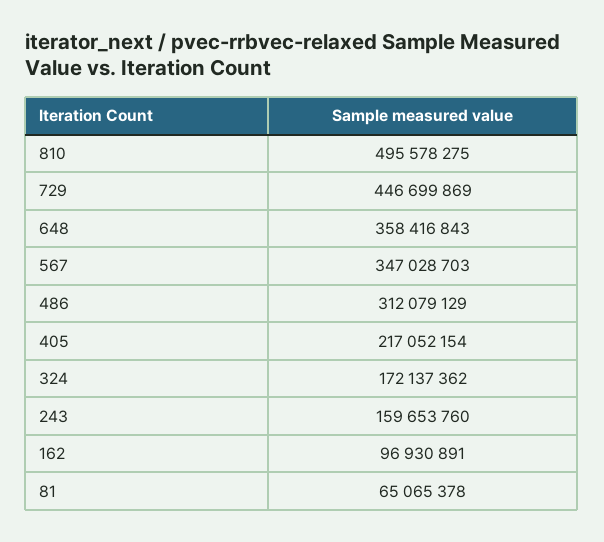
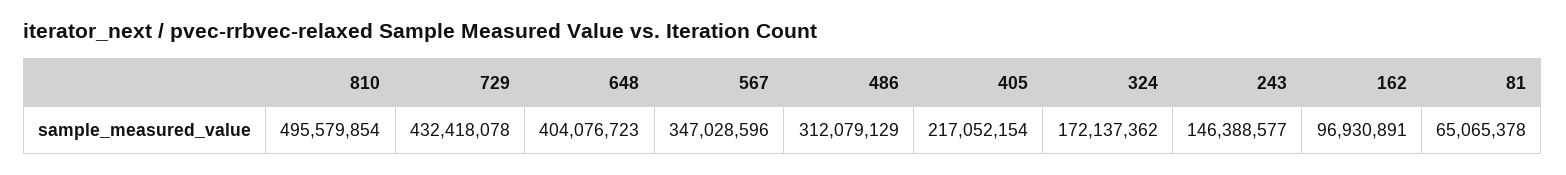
  {
-   "810": 495578275,
+   "810": 495579854,
-   "729": 446699869,
+   "729": 432418078,
-   "648": 358416843,
+   "648": 404076723,
-   "567": 347028703,
+   "567": 347028596,
    "486": 312079129,
    "405": 217052154,
    "324": 172137362,
-   "243": 159653760,
+   "243": 146388577,
    "162": 96930891,
    "81": 65065378
  }

